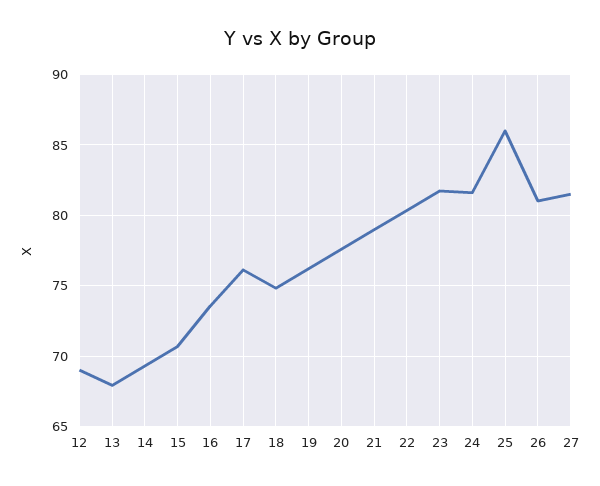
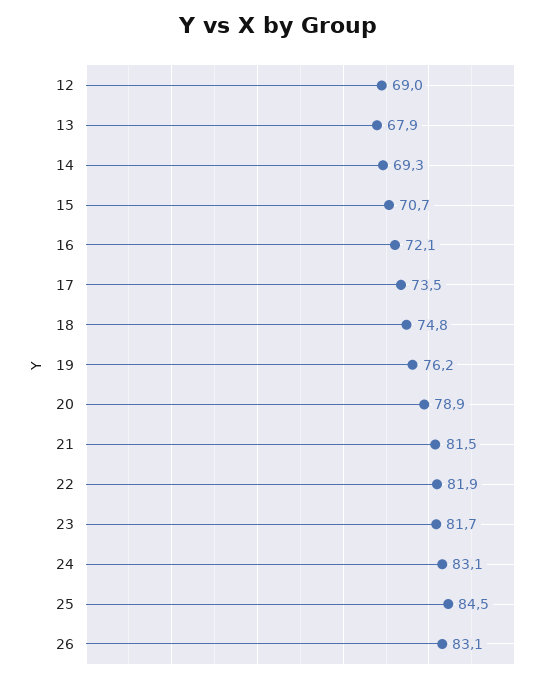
  {
    "12": 69,
    "13": 67.9,
    "14": 69.3,
    "15": 70.7,
-   "16": 73.5,
+   "16": 72.1,
-   "17": 76,
+   "17": 73.5,
    "18": 74.8,
    "19": 76.2,
-   "20": 77.5,
+   "20": 78.9,
-   "21": 79,
+   "21": 81.5,
-   "22": 80.5,
+   "22": 81.9,
    "23": 81.7,
-   "24": 81.5,
+   "24": 83.1,
-   "25": 86,
+   "25": 84.5,
-   "26": 81,
+   "26": 83.1
-   "27": 81.5
  }

